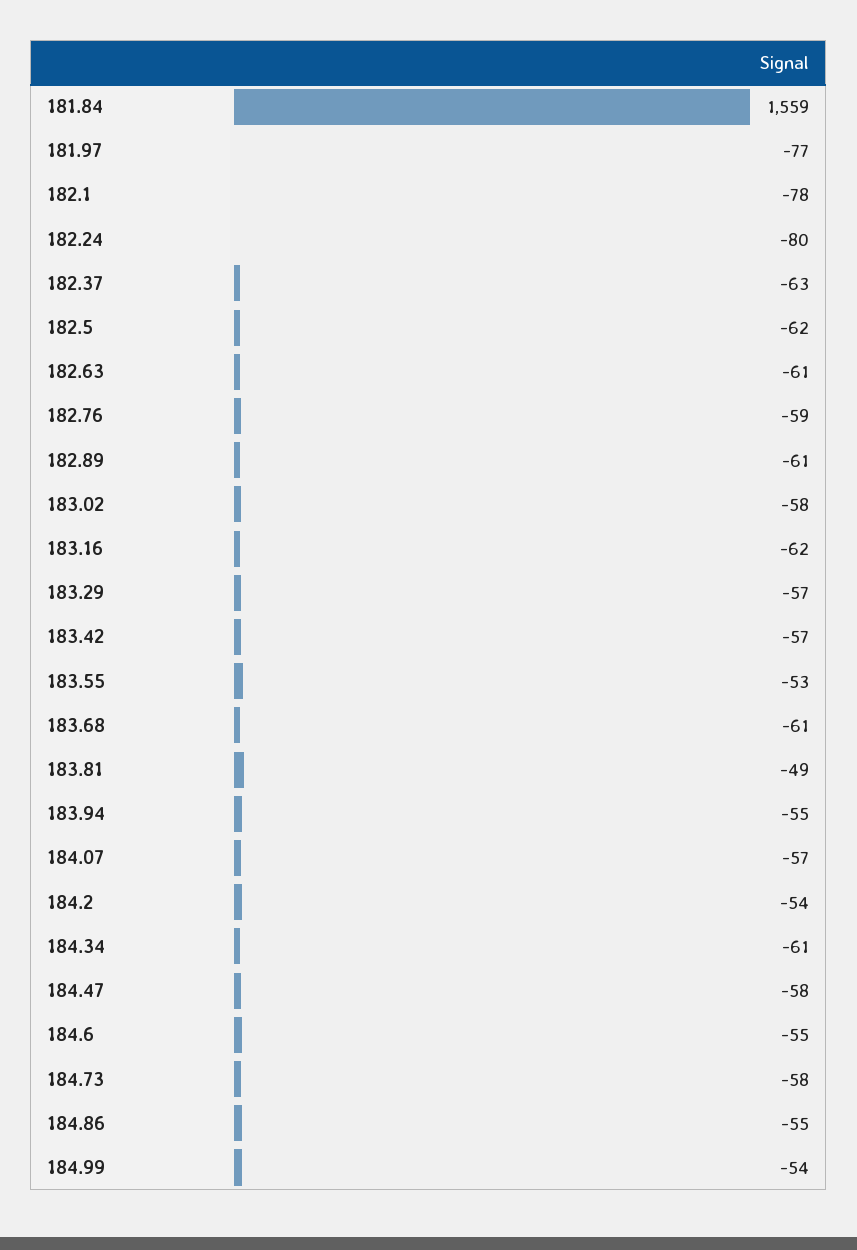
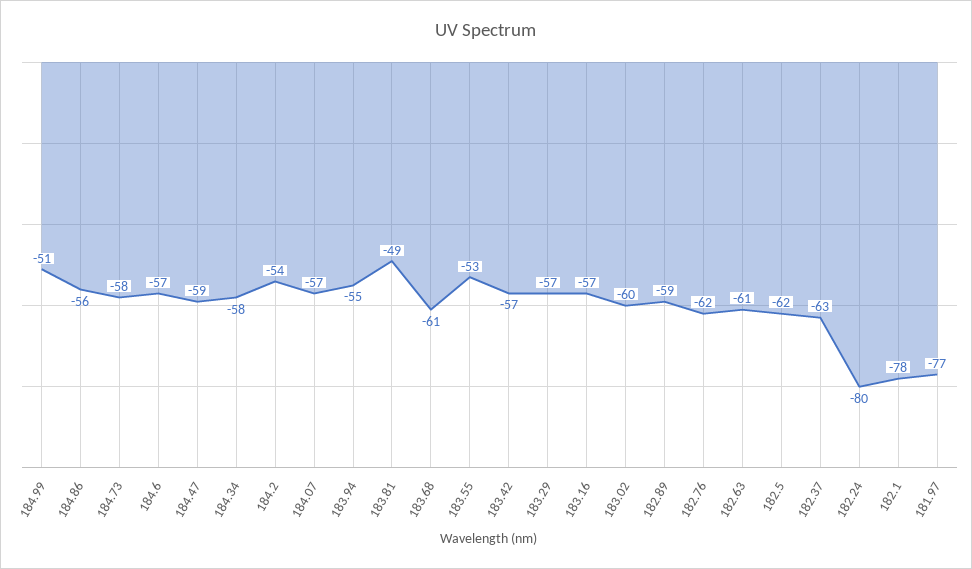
  {
-   "181.84": 1559,
    "181.97": -77,
    "182.1": -78,
    "182.24": -80,
    "182.37": -63,
    "182.5": -62,
    "182.63": -61,
-   "182.76": -59,
+   "182.76": -62,
-   "182.89": -61,
+   "182.89": -59,
-   "183.02": -58,
+   "183.02": -60,
-   "183.16": -62,
+   "183.16": -57,
    "183.29": -57,
    "183.42": -57,
    "183.55": -53,
    "183.68": -61,
    "183.81": -49,
    "183.94": -55,
    "184.07": -57,
    "184.2": -54,
-   "184.34": -61,
+   "184.34": -58,
-   "184.47": -58,
+   "184.47": -59,
-   "184.6": -55,
+   "184.6": -57,
    "184.73": -58,
-   "184.86": -55,
+   "184.86": -56,
-   "184.99": -54
+   "184.99": -51
  }

